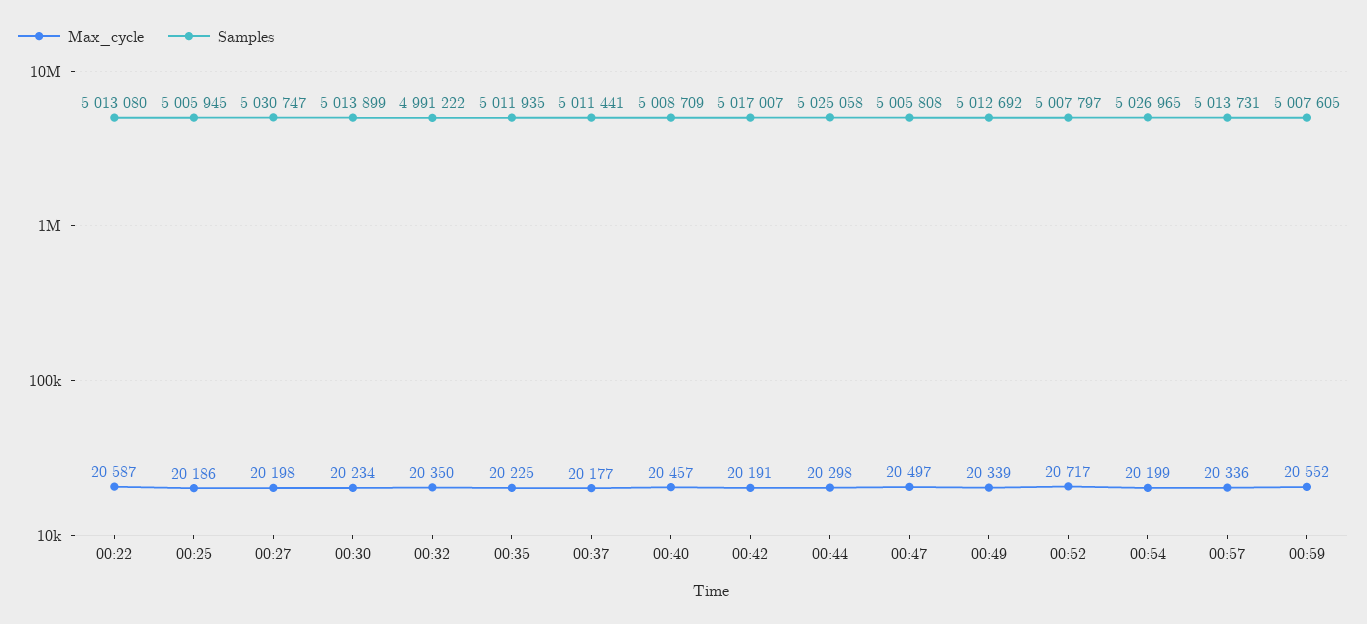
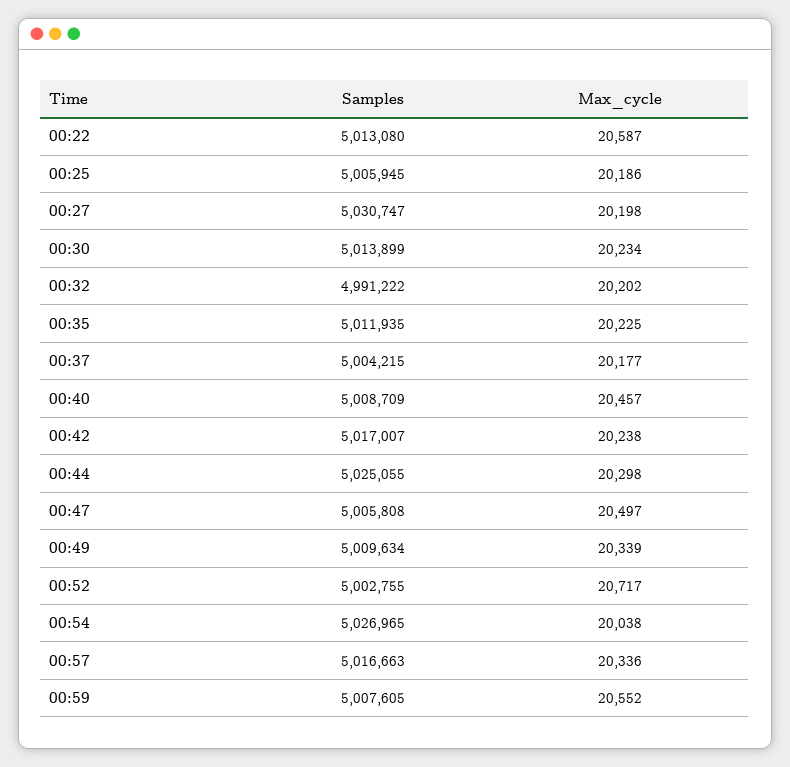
  {
    "Max_cycle": {
      "00:22": 20587,
      "00:25": 20186,
      "00:27": 20198,
      "00:30": 20234,
-     "00:32": 20350,
+     "00:32": 20202,
      "00:35": 20225,
      "00:37": 20177,
      "00:40": 20457,
-     "00:42": 20191,
+     "00:42": 20238,
      "00:44": 20298,
      "00:47": 20497,
      "00:49": 20339,
      "00:52": 20717,
-     "00:54": 20199,
+     "00:54": 20038,
      "00:57": 20336,
      "00:59": 20552
    },
    "Samples": {
      "00:22": 5013080,
      "00:25": 5005945,
      "00:27": 5030747,
      "00:30": 5013899,
      "00:32": 4991222,
      "00:35": 5011935,
-     "00:37": 5011441,
+     "00:37": 5004215,
      "00:40": 5008709,
      "00:42": 5017007,
-     "00:44": 5025058,
+     "00:44": 5025055,
      "00:47": 5005808,
-     "00:49": 5012692,
+     "00:49": 5009634,
-     "00:52": 5007797,
+     "00:52": 5002755,
      "00:54": 5026965,
-     "00:57": 5013731,
+     "00:57": 5016663,
      "00:59": 5007605
    }
  }

